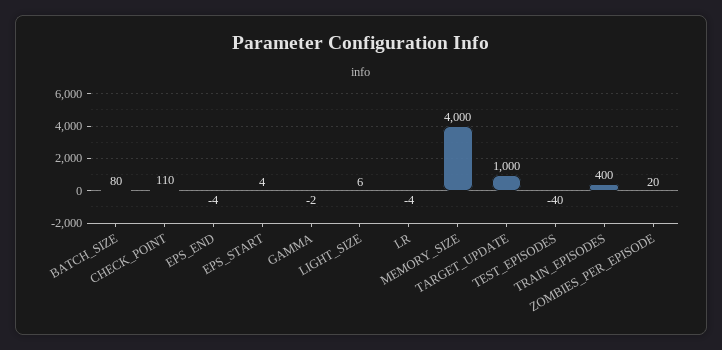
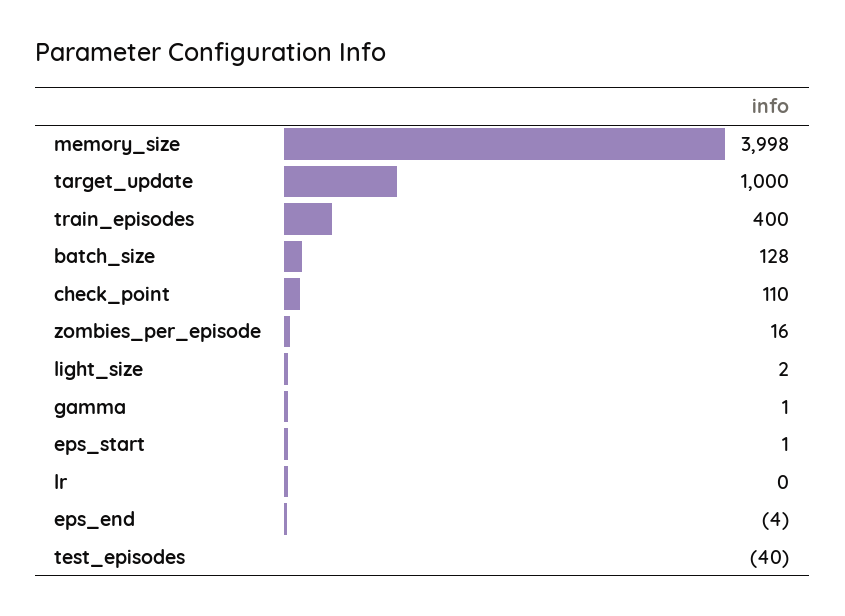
  {
-   "BATCH_SIZE": 80,
+   "BATCH_SIZE": 128,
    "CHECK_POINT": 110,
    "EPS_END": -4,
-   "EPS_START": 4,
+   "EPS_START": 1,
-   "GAMMA": -2,
+   "GAMMA": 1,
-   "LIGHT_SIZE": 6,
+   "LIGHT_SIZE": 2,
-   "LR": -4,
+   "LR": 0,
-   "MEMORY_SIZE": 4000,
+   "MEMORY_SIZE": 3998,
    "TARGET_UPDATE": 1000,
    "TEST_EPISODES": -40,
    "TRAIN_EPISODES": 400,
-   "ZOMBIES_PER_EPISODE": 20
+   "ZOMBIES_PER_EPISODE": 16
  }

